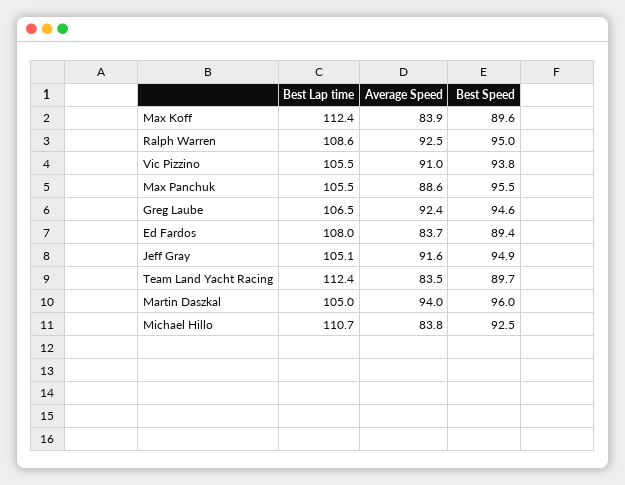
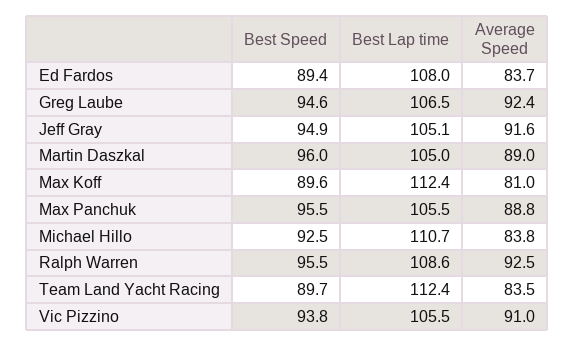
  {
    "Best Lap time": {
      "Max Koff": 112.4,
      "Ralph Warren": 108.6,
      "Vic Pizzino": 105.5,
      "Max Panchuk": 105.5,
      "Greg Laube": 106.5,
      "Ed Fardos": 108,
      "Jeff Gray": 105.1,
      "Team Land Yacht Racing": 112.4,
      "Martin Daszkal": 105,
      "Michael Hillo": 110.7
    },
    "Average Speed": {
-     "Max Koff": 83.9,
+     "Max Koff": 81,
      "Ralph Warren": 92.5,
      "Vic Pizzino": 91,
-     "Max Panchuk": 88.6,
+     "Max Panchuk": 88.8,
      "Greg Laube": 92.4,
      "Ed Fardos": 83.7,
      "Jeff Gray": 91.6,
      "Team Land Yacht Racing": 83.5,
-     "Martin Daszkal": 94,
+     "Martin Daszkal": 89,
      "Michael Hillo": 83.8
    },
    "Best Speed": {
      "Max Koff": 89.6,
-     "Ralph Warren": 95,
+     "Ralph Warren": 95.5,
      "Vic Pizzino": 93.8,
      "Max Panchuk": 95.5,
      "Greg Laube": 94.6,
      "Ed Fardos": 89.4,
      "Jeff Gray": 94.9,
      "Team Land Yacht Racing": 89.7,
      "Martin Daszkal": 96,
      "Michael Hillo": 92.5
    }
  }

